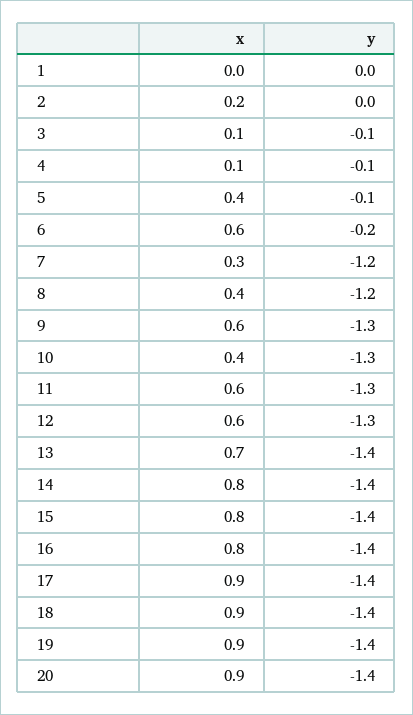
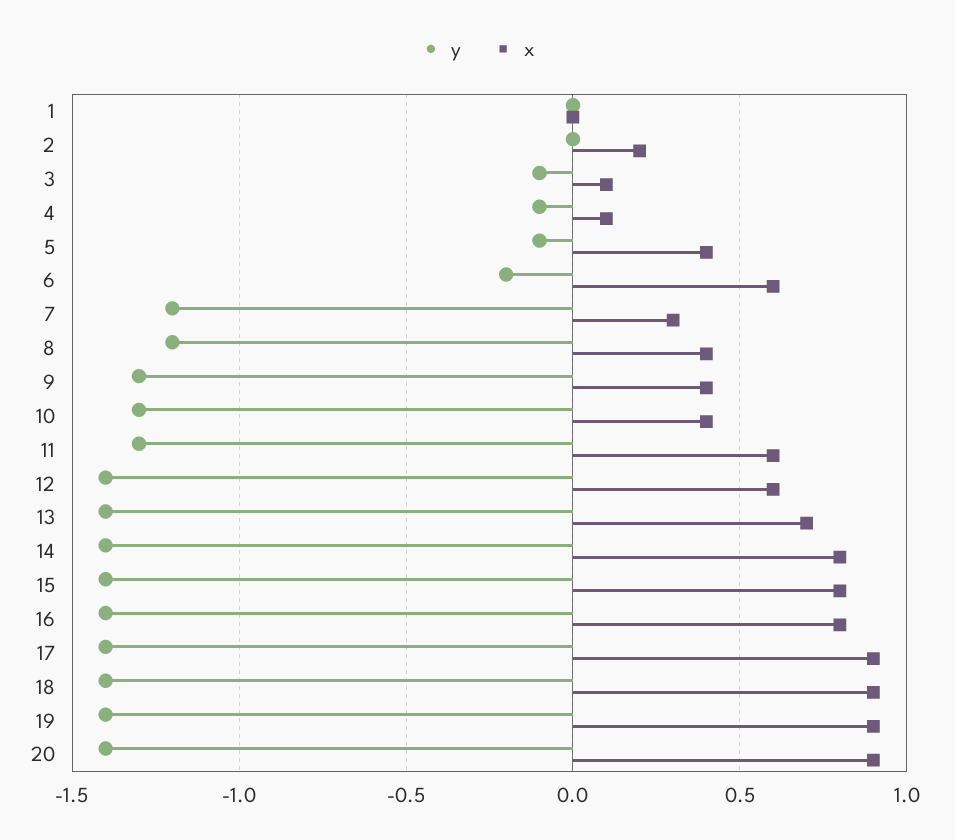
  {
    "x": {
      "1": 0,
      "2": 0.2,
      "3": 0.1,
      "4": 0.1,
      "5": 0.4,
      "6": 0.6,
      "7": 0.3,
      "8": 0.4,
-     "9": 0.6,
+     "9": 0.4,
      "10": 0.4,
      "11": 0.6,
      "12": 0.6,
      "13": 0.7,
      "14": 0.8,
      "15": 0.8,
      "16": 0.8,
      "17": 0.9,
      "18": 0.9,
      "19": 0.9,
      "20": 0.9
    },
    "y": {
      "1": 0,
      "2": 0,
      "3": -0.1,
      "4": -0.1,
      "5": -0.1,
      "6": -0.2,
      "7": -1.2,
      "8": -1.2,
      "9": -1.3,
      "10": -1.3,
      "11": -1.3,
-     "12": -1.3,
+     "12": -1.4,
      "13": -1.4,
      "14": -1.4,
      "15": -1.4,
      "16": -1.4,
      "17": -1.4,
      "18": -1.4,
      "19": -1.4,
      "20": -1.4
    }
  }

